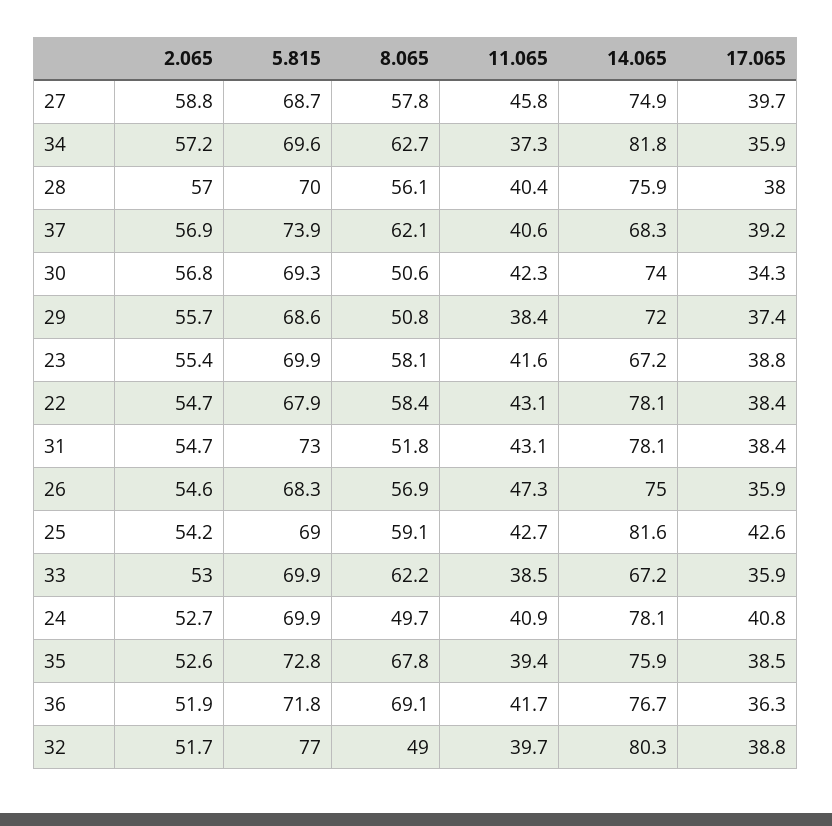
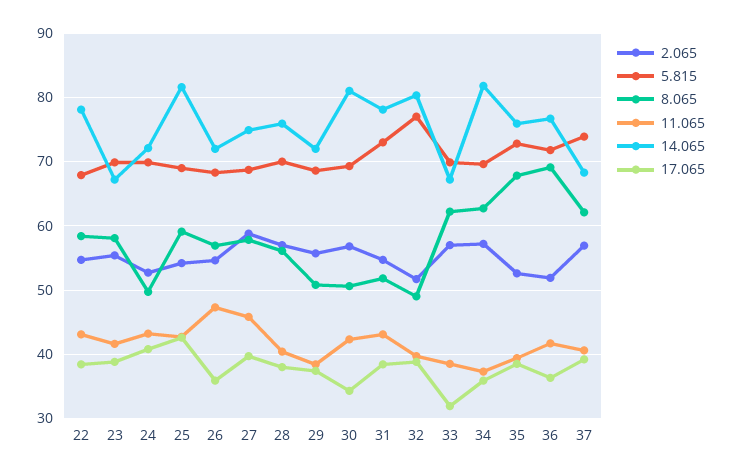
  {
    "2.065": {
      "27": 58.8,
      "34": 57.2,
      "28": 57,
      "37": 56.9,
      "30": 56.8,
      "29": 55.7,
      "23": 55.4,
      "22": 54.7,
      "31": 54.7,
      "26": 54.6,
      "25": 54.2,
-     "33": 53,
+     "33": 57,
      "24": 52.7,
      "35": 52.6,
      "36": 51.9,
      "32": 51.7
    },
    "5.815": {
      "27": 68.7,
      "34": 69.6,
      "28": 70,
      "37": 73.9,
      "30": 69.3,
      "29": 68.6,
      "23": 69.9,
      "22": 67.9,
      "31": 73,
      "26": 68.3,
      "25": 69,
      "33": 69.9,
      "24": 69.9,
      "35": 72.8,
      "36": 71.8,
      "32": 77
    },
    "8.065": {
      "27": 57.8,
      "34": 62.7,
      "28": 56.1,
      "37": 62.1,
      "30": 50.6,
      "29": 50.8,
      "23": 58.1,
      "22": 58.4,
      "31": 51.8,
      "26": 56.9,
      "25": 59.1,
      "33": 62.2,
      "24": 49.7,
      "35": 67.8,
      "36": 69.1,
      "32": 49
    },
    "11.065": {
      "27": 45.8,
      "34": 37.3,
      "28": 40.4,
      "37": 40.6,
      "30": 42.3,
      "29": 38.4,
      "23": 41.6,
      "22": 43.1,
      "31": 43.1,
      "26": 47.3,
      "25": 42.7,
      "33": 38.5,
-     "24": 40.9,
+     "24": 43,
      "35": 39.4,
      "36": 41.7,
      "32": 39.7
    },
    "14.065": {
      "27": 74.9,
      "34": 81.8,
      "28": 75.9,
      "37": 68.3,
-     "30": 74,
+     "30": 81,
      "29": 72,
      "23": 67.2,
      "22": 78.1,
      "31": 78.1,
-     "26": 75,
+     "26": 72,
      "25": 81.6,
      "33": 67.2,
-     "24": 78.1,
+     "24": 72,
      "35": 75.9,
      "36": 76.7,
      "32": 80.3
    },
    "17.065": {
      "27": 39.7,
      "34": 35.9,
      "28": 38,
      "37": 39.2,
      "30": 34.3,
      "29": 37.4,
      "23": 38.8,
      "22": 38.4,
      "31": 38.4,
      "26": 35.9,
      "25": 42.6,
-     "33": 35.9,
+     "33": 32,
      "24": 40.8,
      "35": 38.5,
      "36": 36.3,
      "32": 38.8
    }
  }

